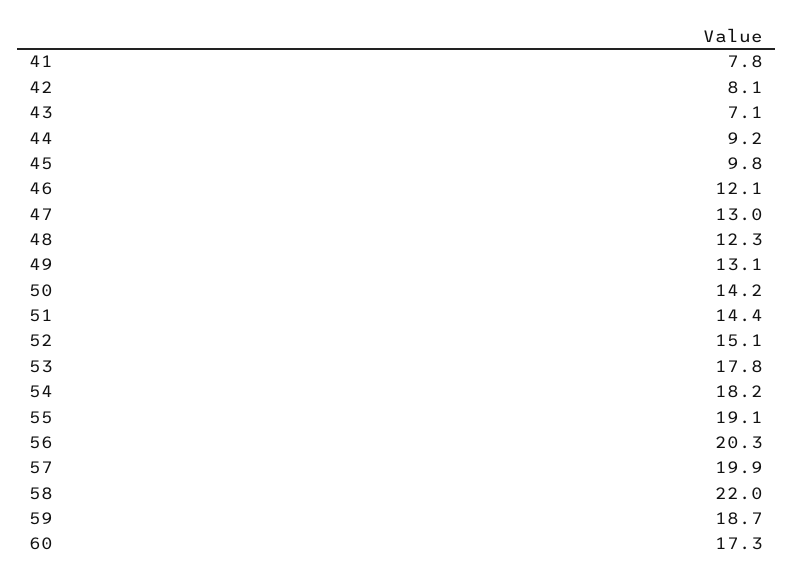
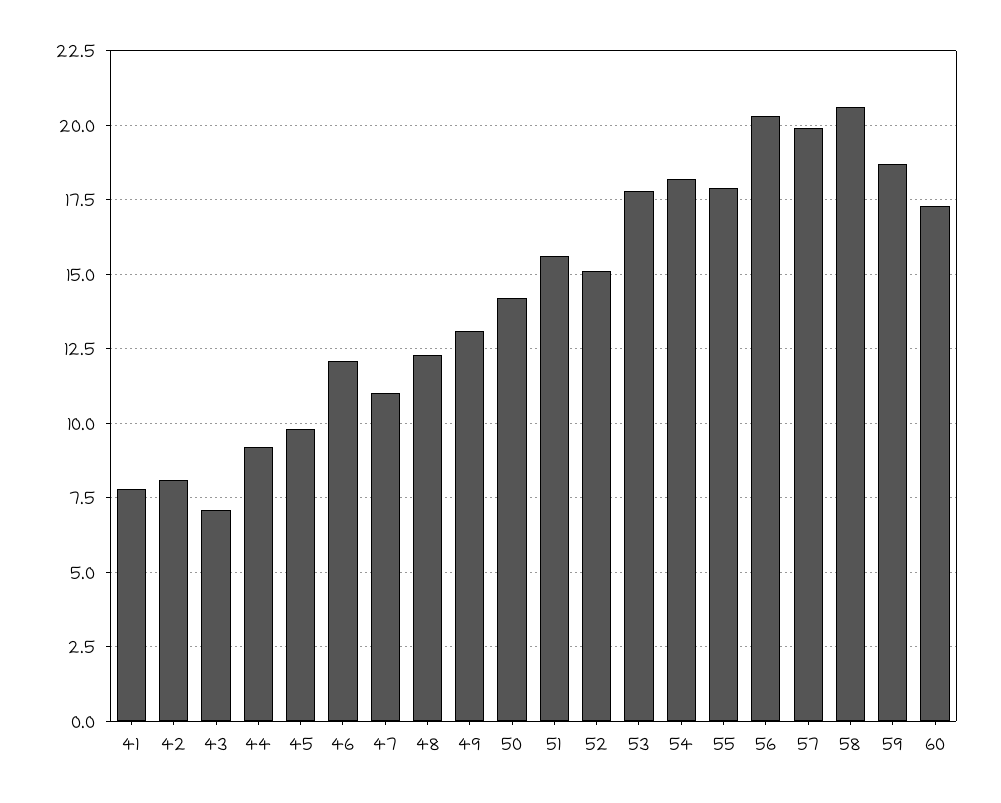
  {
    "41": 7.8,
    "42": 8.1,
    "43": 7.1,
    "44": 9.2,
    "45": 9.8,
    "46": 12.1,
-   "47": 13,
+   "47": 11,
    "48": 12.3,
    "49": 13.1,
    "50": 14.2,
-   "51": 14.4,
+   "51": 15.5,
    "52": 15.1,
    "53": 17.8,
    "54": 18.2,
-   "55": 19.1,
+   "55": 18,
    "56": 20.3,
    "57": 19.9,
-   "58": 22,
+   "58": 20.5,
    "59": 18.7,
    "60": 17.3
  }

